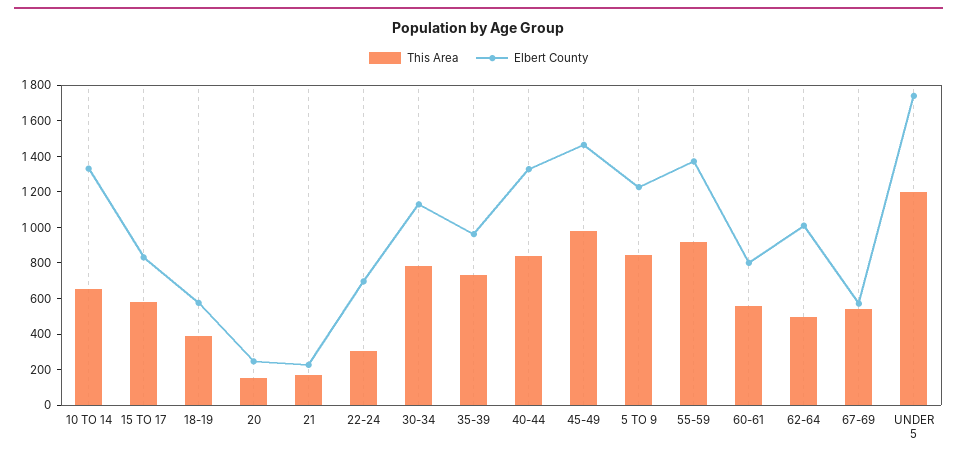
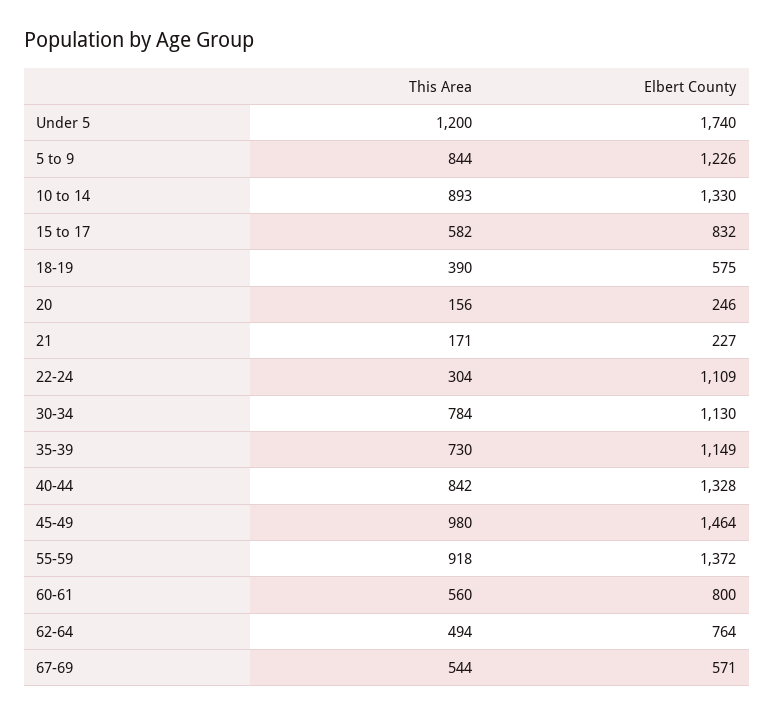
  {
    "This Area": {
-     "10 TO 14": 650,
+     "10 TO 14": 893,
      "15 TO 17": 582,
      "18-19": 390,
      "20": 156,
      "21": 171,
      "22-24": 304,
      "30-34": 784,
      "35-39": 730,
      "40-44": 842,
      "45-49": 980,
      "5 TO 9": 844,
      "55-59": 918,
      "60-61": 560,
      "62-64": 494,
      "67-69": 544,
      "UNDER 5": 1200
    },
    "Elbert County": {
      "10 TO 14": 1330,
      "15 TO 17": 832,
      "18-19": 575,
      "20": 246,
      "21": 227,
-     "22-24": 700,
+     "22-24": 1109,
      "30-34": 1130,
-     "35-39": 950,
+     "35-39": 1149,
      "40-44": 1328,
      "45-49": 1464,
      "5 TO 9": 1226,
      "55-59": 1372,
      "60-61": 800,
-     "62-64": 1000,
+     "62-64": 764,
      "67-69": 571,
      "UNDER 5": 1740
    }
  }

